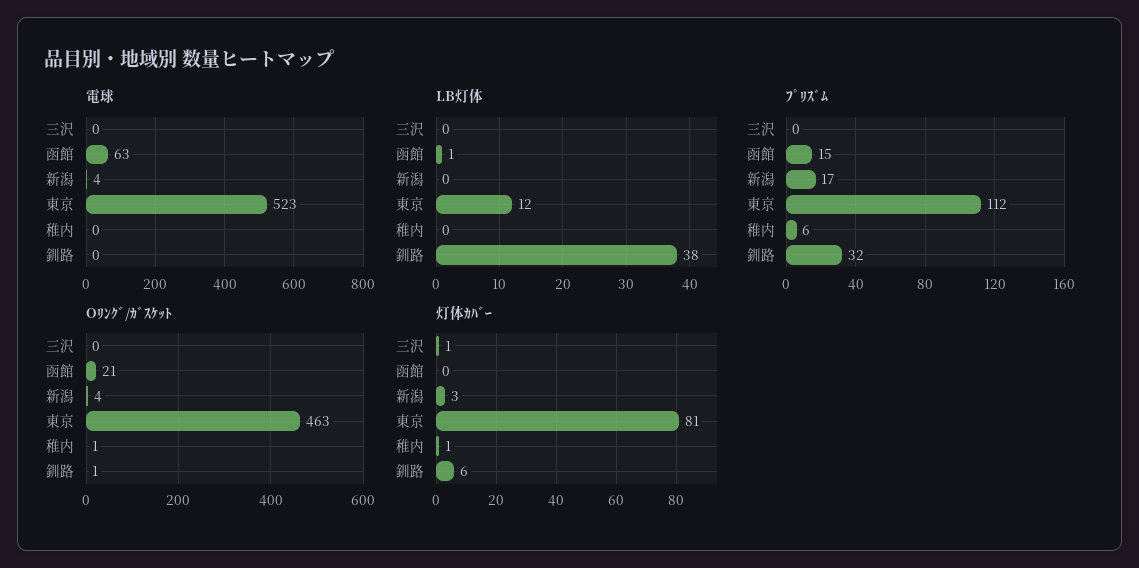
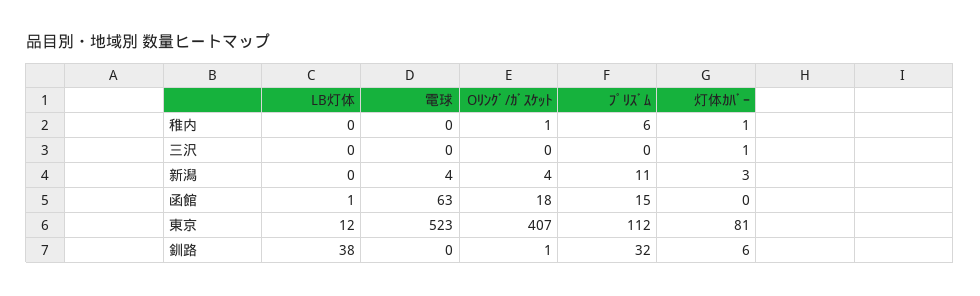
  {
    "電球": {
      "三沢": 0,
      "函館": 63,
      "新潟": 4,
      "東京": 523,
      "稚内": 0,
      "釧路": 0
    },
    "LB灯体": {
      "三沢": 0,
      "函館": 1,
      "新潟": 0,
      "東京": 12,
      "稚内": 0,
      "釧路": 38
    },
    "ﾌﾟﾘｽﾞﾑ": {
      "三沢": 0,
      "函館": 15,
-     "新潟": 17,
+     "新潟": 11,
      "東京": 112,
      "稚内": 6,
      "釧路": 32
    },
    "Oﾘﾝｸﾞ/ｶﾞｽｹｯﾄ": {
      "三沢": 0,
-     "函館": 21,
+     "函館": 18,
      "新潟": 4,
-     "東京": 463,
+     "東京": 407,
      "稚内": 1,
      "釧路": 1
    },
    "灯体ｶﾊﾞｰ": {
      "三沢": 1,
      "函館": 0,
      "新潟": 3,
      "東京": 81,
      "稚内": 1,
      "釧路": 6
    }
  }

